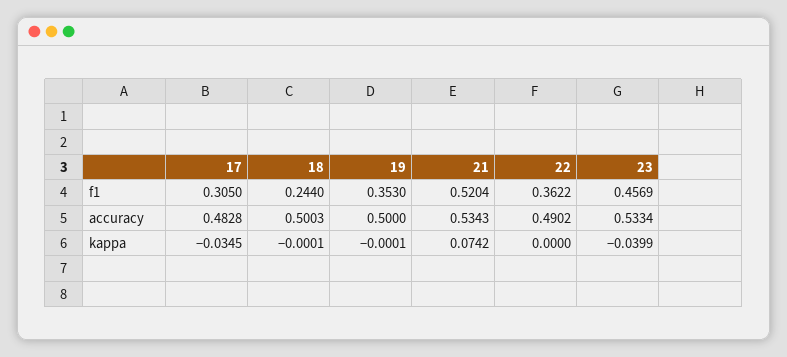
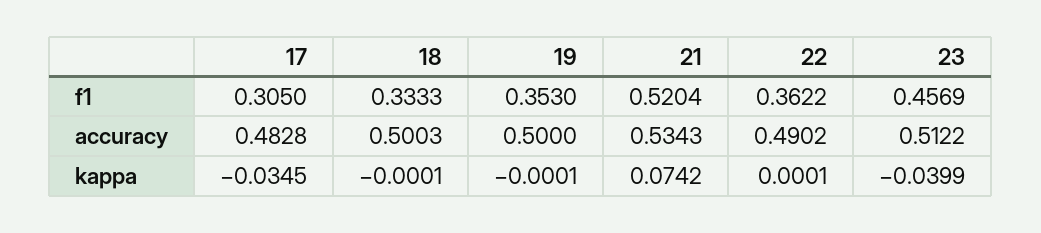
  {
    "17": {
      "f1": 0.305,
      "accuracy": 0.4828,
      "kappa": -0.0345
    },
    "18": {
-     "f1": 0.244,
+     "f1": 0.3333,
      "accuracy": 0.5003,
      "kappa": -0.0001
    },
    "19": {
      "f1": 0.353,
      "accuracy": 0.5,
      "kappa": -0.0001
    },
    "21": {
      "f1": 0.5204,
      "accuracy": 0.5343,
      "kappa": 0.0742
    },
    "22": {
      "f1": 0.3622,
      "accuracy": 0.4902,
-     "kappa": 0
+     "kappa": 0.0001
    },
    "23": {
      "f1": 0.4569,
-     "accuracy": 0.5334,
+     "accuracy": 0.5122,
      "kappa": -0.0399
    }
  }

